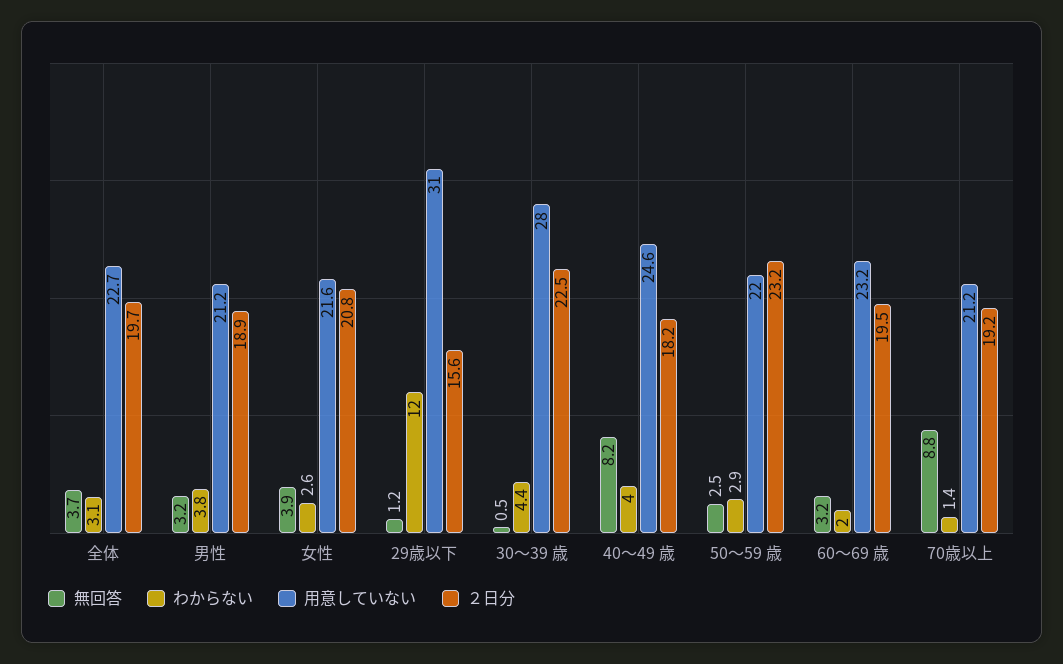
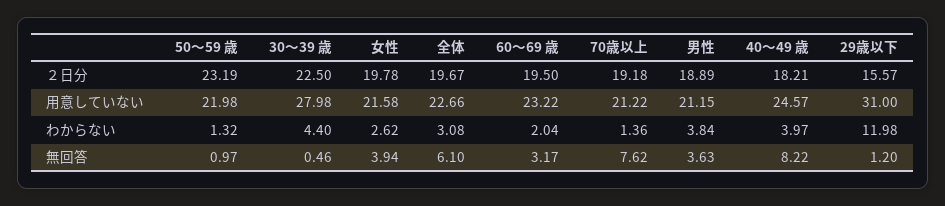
  {
    "無回答": {
-     "全体": 3.7,
+     "全体": 6.1,
-     "男性": 3.2,
+     "男性": 3.63,
      "女性": 3.94,
      "29歳以下": 1.2,
      "30～39 歳": 0.46,
      "40～49 歳": 8.22,
-     "50～59 歳": 2.5,
+     "50～59 歳": 0.97,
      "60～69 歳": 3.17,
-     "70歳以上": 8.8
+     "70歳以上": 7.62
    },
    "わからない": {
      "全体": 3.08,
      "男性": 3.84,
      "女性": 2.62,
      "29歳以下": 11.98,
      "30～39 歳": 4.4,
      "40～49 歳": 3.97,
-     "50～59 歳": 2.9,
+     "50～59 歳": 1.32,
      "60～69 歳": 2.04,
      "70歳以上": 1.36
    },
    "用意していない": {
      "全体": 22.66,
      "男性": 21.15,
      "女性": 21.58,
      "29歳以下": 31,
      "30～39 歳": 27.98,
      "40～49 歳": 24.57,
      "50～59 歳": 21.98,
      "60～69 歳": 23.22,
      "70歳以上": 21.22
    },
    "２日分": {
      "全体": 19.67,
      "男性": 18.89,
-     "女性": 20.8,
+     "女性": 19.78,
      "29歳以下": 15.57,
      "30～39 歳": 22.5,
      "40～49 歳": 18.21,
      "50～59 歳": 23.19,
      "60～69 歳": 19.5,
      "70歳以上": 19.18
    }
  }

